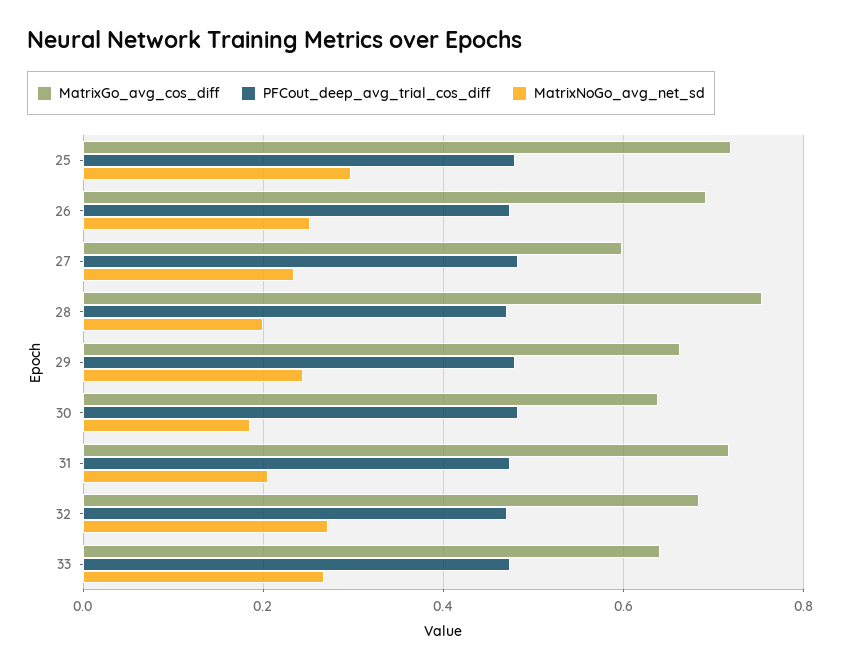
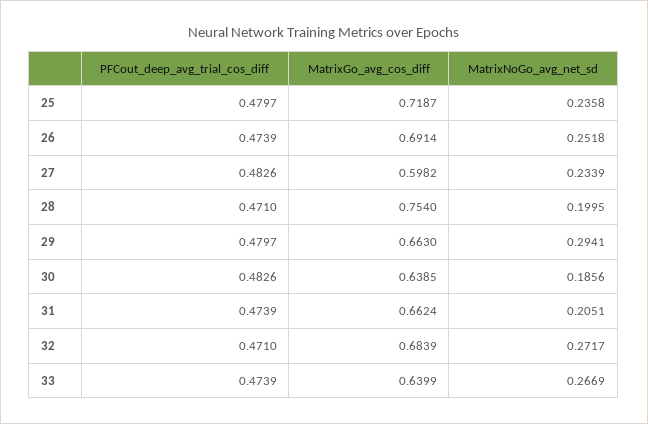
  {
    "MatrixGo_avg_cos_diff": {
      "25": 0.7187,
      "26": 0.6914,
      "27": 0.5982,
      "28": 0.754,
      "29": 0.663,
      "30": 0.6385,
-     "31": 0.72,
+     "31": 0.6624,
      "32": 0.6839,
      "33": 0.6399
    },
    "PFCout_deep_avg_trial_cos_diff": {
      "25": 0.4797,
      "26": 0.4739,
      "27": 0.4826,
      "28": 0.471,
      "29": 0.4797,
      "30": 0.4826,
      "31": 0.4739,
      "32": 0.471,
      "33": 0.4739
    },
    "MatrixNoGo_avg_net_sd": {
-     "25": 0.3,
+     "25": 0.2358,
      "26": 0.2518,
      "27": 0.2339,
      "28": 0.1995,
-     "29": 0.24,
+     "29": 0.2941,
      "30": 0.1856,
      "31": 0.2051,
      "32": 0.2717,
      "33": 0.2669
    }
  }

